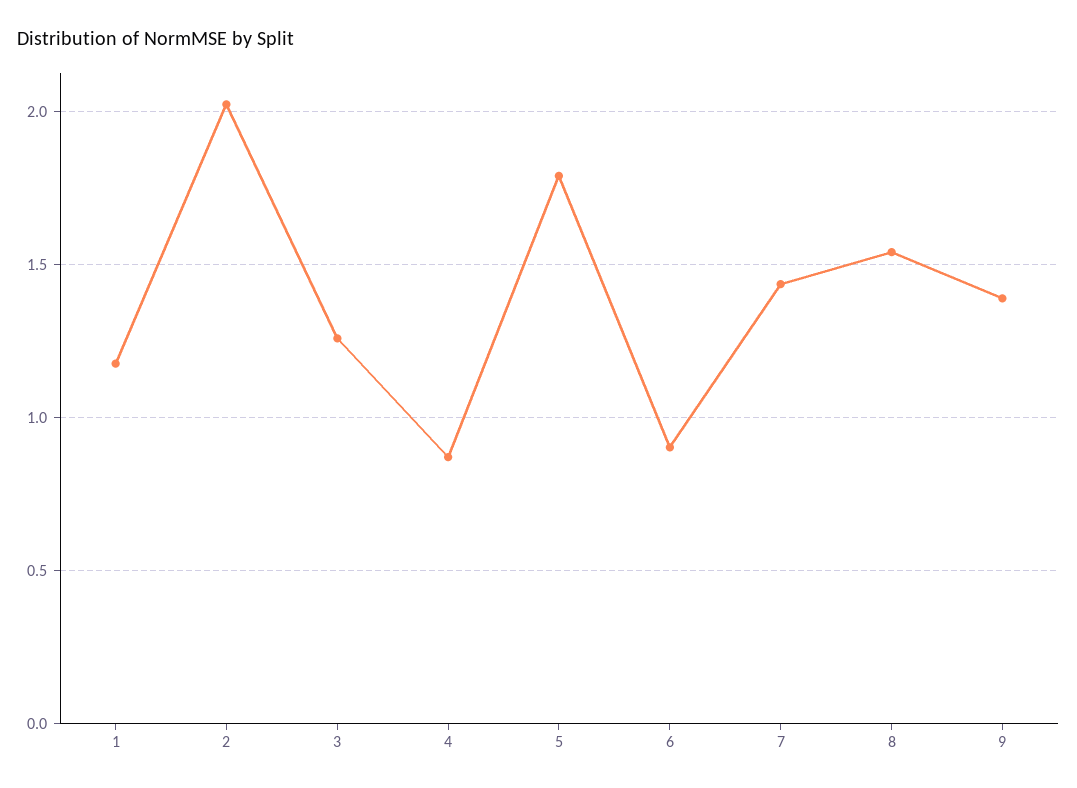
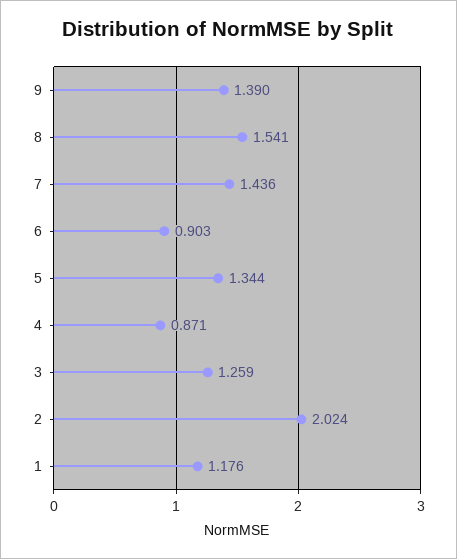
  {
    "1": 1.176,
    "2": 2.024,
    "3": 1.259,
    "4": 0.871,
-   "5": 1.8,
+   "5": 1.344,
    "6": 0.903,
    "7": 1.436,
    "8": 1.541,
    "9": 1.39
  }

